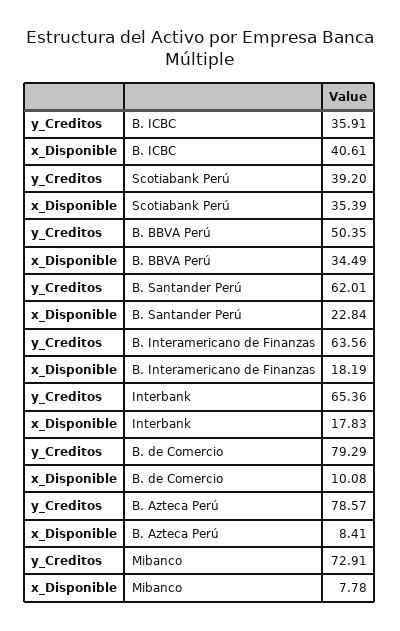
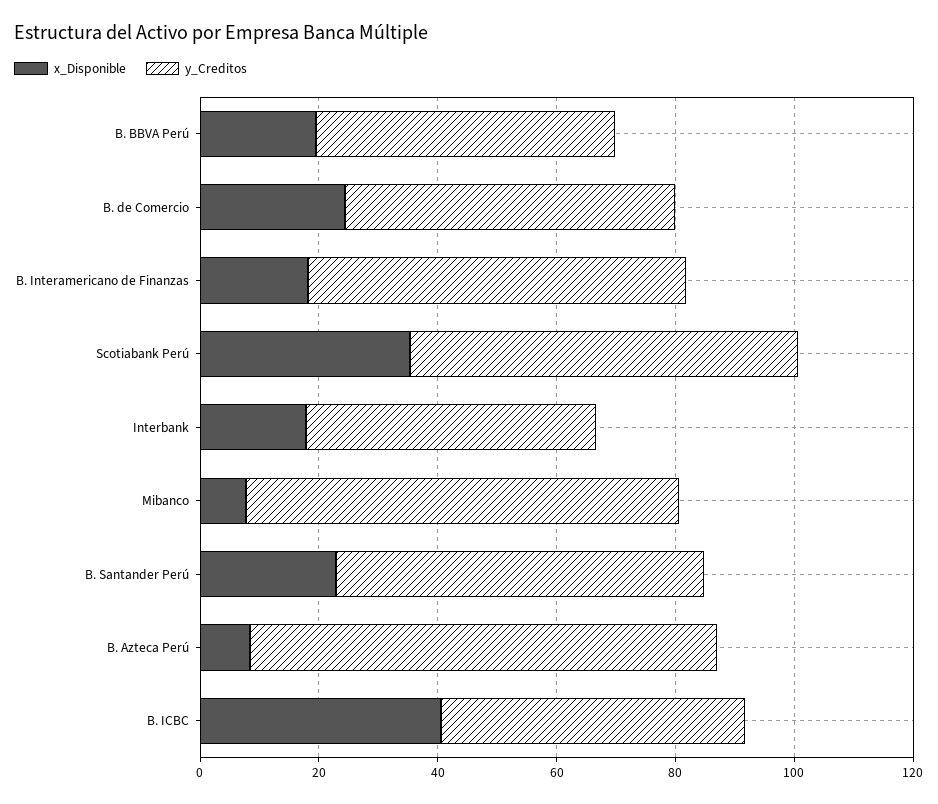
  {
    "y_Creditos": {
-     "B. ICBC": 35.91,
+     "B. ICBC": 50,
-     "Scotiabank Perú": 39.2,
+     "Scotiabank Perú": 65,
      "B. BBVA Perú": 50.35,
      "B. Santander Perú": 62.01,
      "B. Interamericano de Finanzas": 63.56,
-     "Interbank": 65.36,
+     "Interbank": 50,
-     "B. de Comercio": 79.29,
+     "B. de Comercio": 55,
      "B. Azteca Perú": 78.57,
      "Mibanco": 72.91
    },
    "x_Disponible": {
      "B. ICBC": 40.61,
      "Scotiabank Perú": 35.39,
-     "B. BBVA Perú": 34.49,
+     "B. BBVA Perú": 20,
      "B. Santander Perú": 22.84,
      "B. Interamericano de Finanzas": 18.19,
      "Interbank": 17.83,
-     "B. de Comercio": 10.08,
+     "B. de Comercio": 25,
      "B. Azteca Perú": 8.41,
      "Mibanco": 7.78
    }
  }

